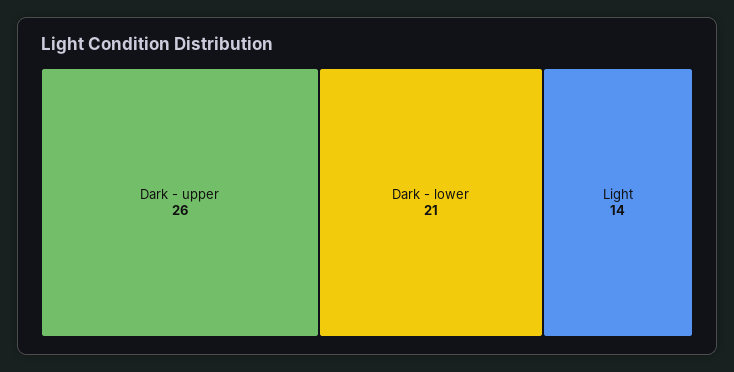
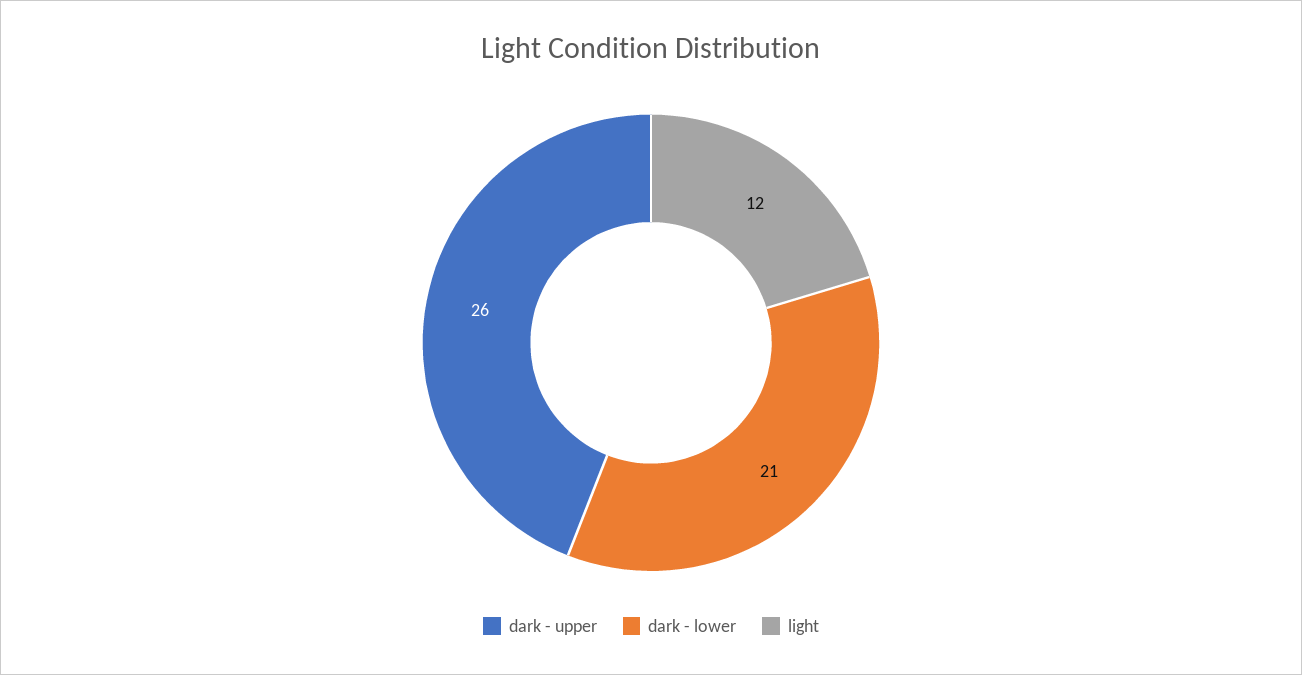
  {
    "Dark - upper": 26,
    "Dark - lower": 21,
-   "Light": 14
+   "Light": 12
  }

